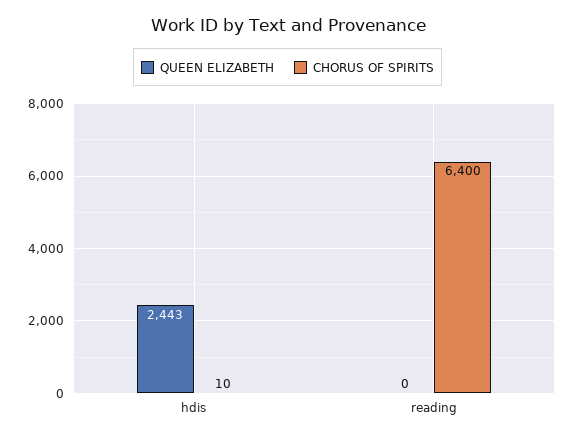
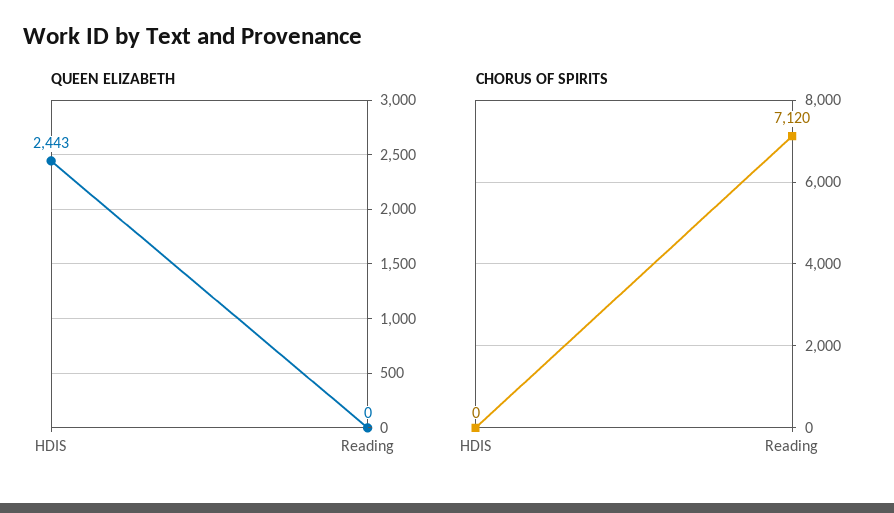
  {
    "QUEEN ELIZABETH": {
      "hdis": 2443,
      "reading": 0
    },
    "CHORUS OF SPIRITS": {
-     "hdis": 10,
+     "hdis": 0,
-     "reading": 6400
+     "reading": 7120
    }
  }

